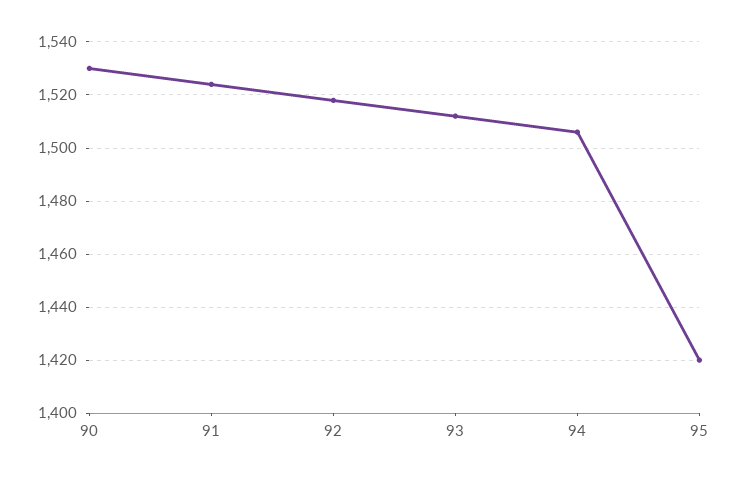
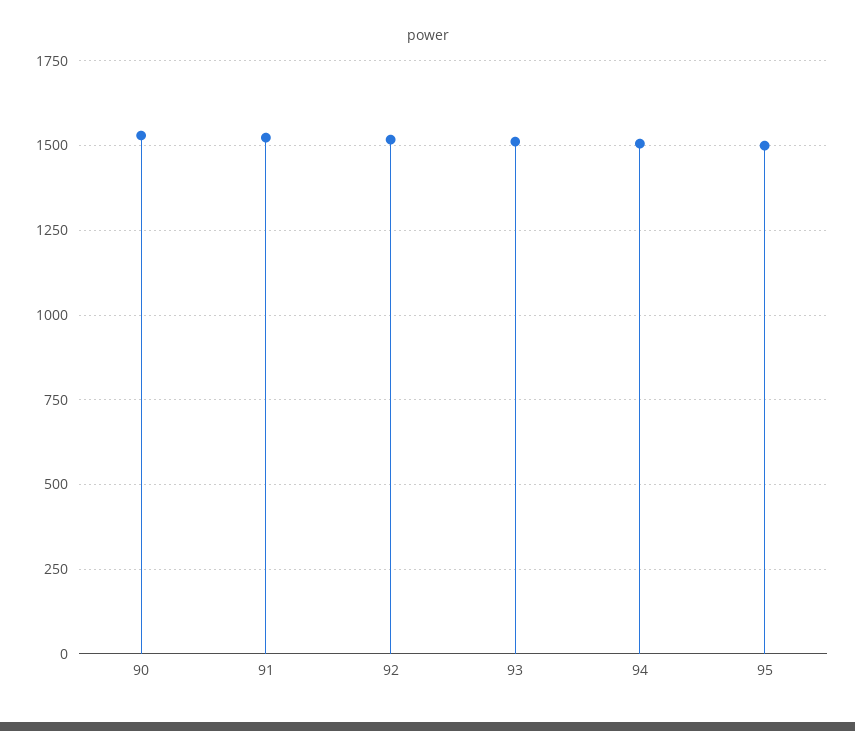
  {
    "90": 1530,
    "91": 1525,
    "92": 1520,
    "93": 1510,
    "94": 1505,
-   "95": 1420
+   "95": 1500
  }

